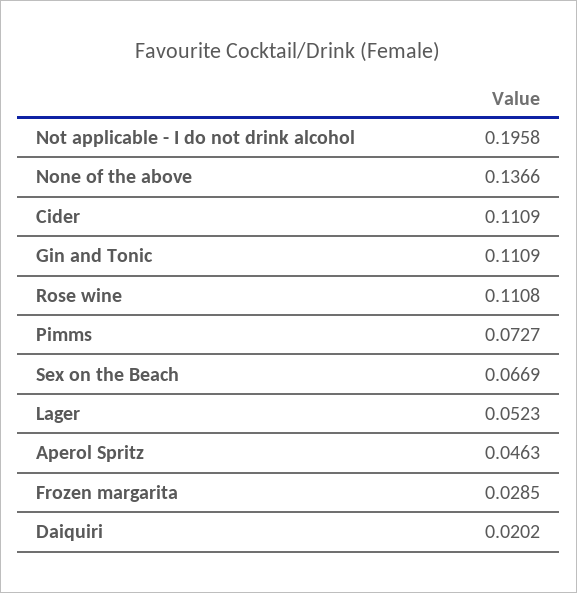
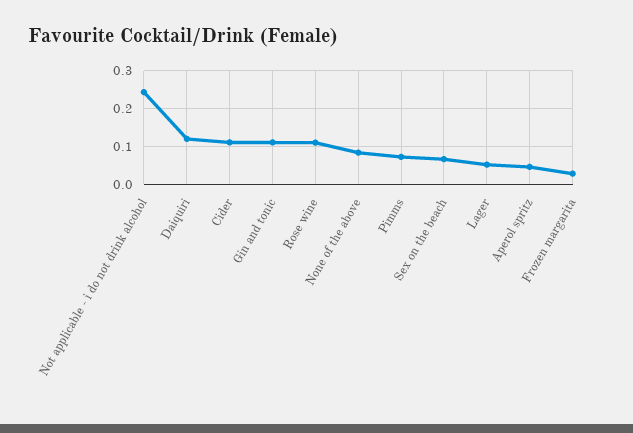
  {
-   "Not applicable - I do not drink alcohol": 0.1958,
+   "Not applicable - I do not drink alcohol": 0.24,
-   "None of the above": 0.1366,
+   "None of the above": 0.08,
    "Cider": 0.1109,
    "Gin and Tonic": 0.1109,
    "Rose wine": 0.1108,
    "Pimms": 0.0727,
    "Sex on the Beach": 0.0669,
    "Lager": 0.0523,
    "Aperol Spritz": 0.0463,
    "Frozen margarita": 0.0285,
-   "Daiquiri": 0.0202
+   "Daiquiri": 0.12
  }

